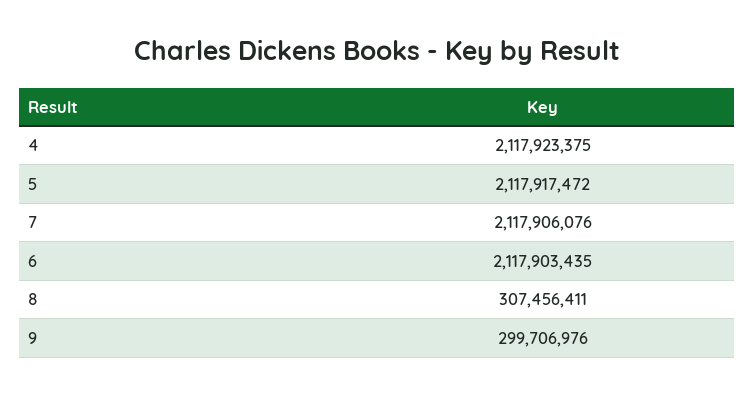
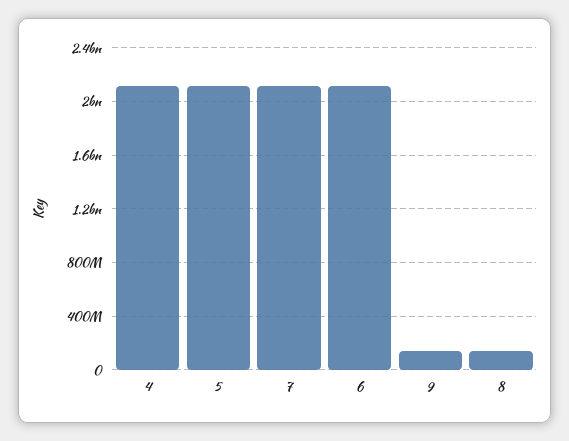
  {
    "4": 2117923375,
    "5": 2117917472,
    "7": 2117906076,
    "6": 2117903435,
-   "8": 307456411,
+   "8": 150000000,
-   "9": 299706976
+   "9": 150000000
  }

